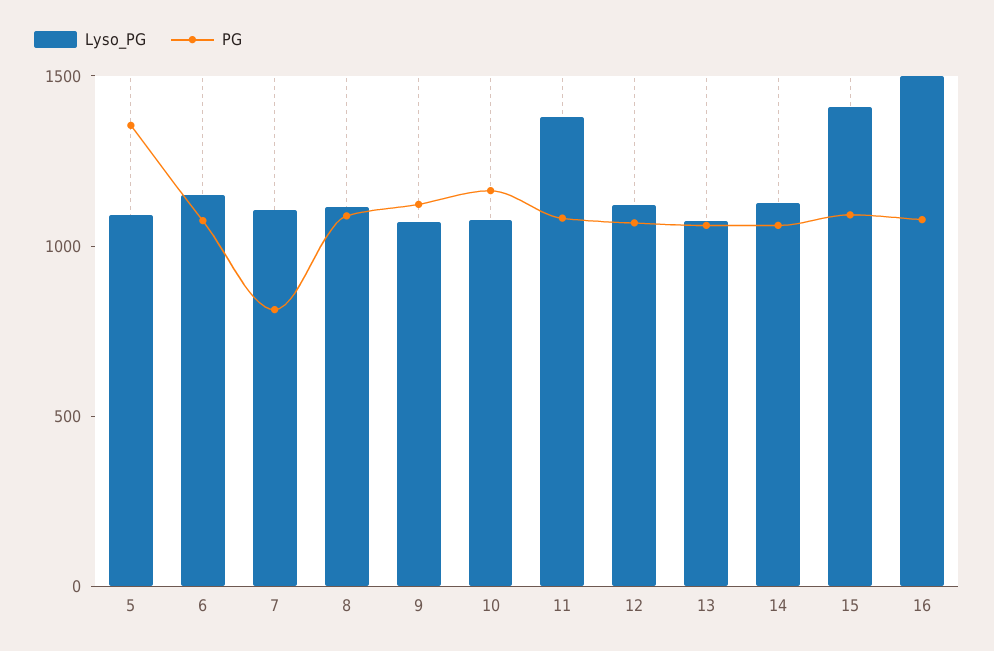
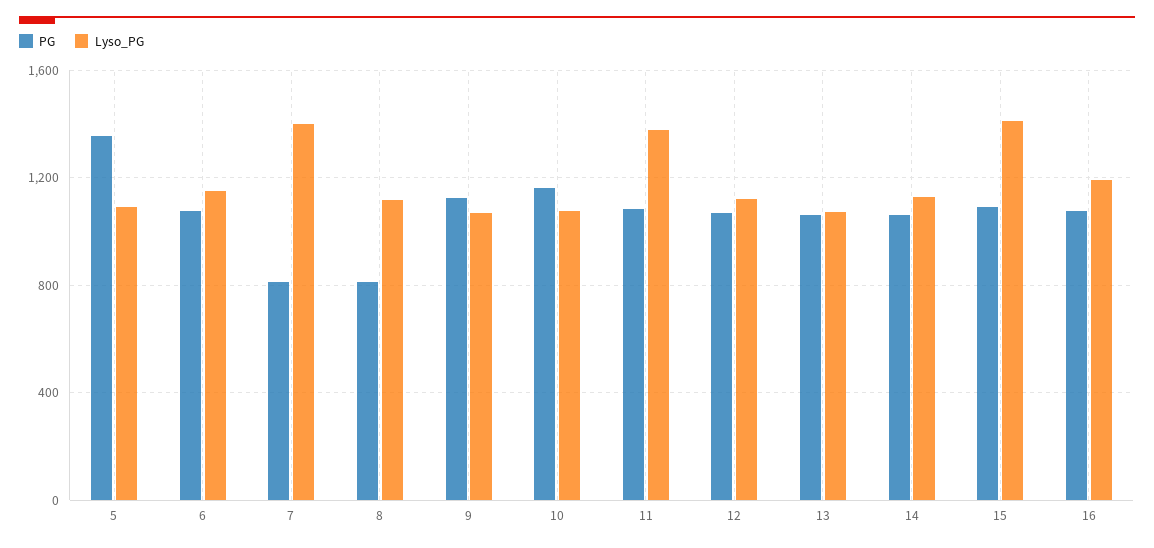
  {
    "Lyso_PG": {
      "5": 1100,
      "6": 1150,
-     "7": 1100,
+     "7": 1400,
      "8": 1100,
      "9": 1050,
      "10": 1100,
      "11": 1400,
      "12": 1100,
      "13": 1050,
      "14": 1150,
      "15": 1400,
-     "16": 1500
+     "16": 1200
    },
    "PG": {
      "5": 1350,
      "6": 1100,
      "7": 800,
-     "8": 1100,
+     "8": 800,
      "9": 1100,
      "10": 1150,
      "11": 1100,
      "12": 1050,
      "13": 1050,
      "14": 1050,
      "15": 1100,
      "16": 1100
    }
  }

